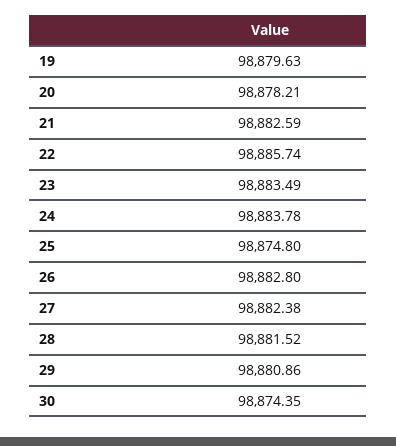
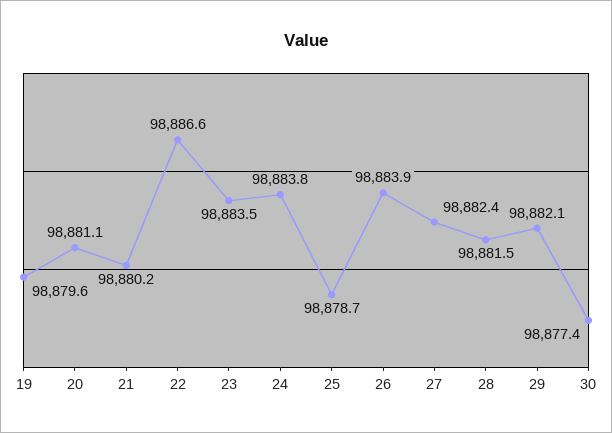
  {
    "19": 98879.63,
-   "20": 98878.21,
+   "20": 98881.1,
-   "21": 98882.59,
+   "21": 98880.2,
-   "22": 98885.74,
+   "22": 98886.6,
    "23": 98883.49,
    "24": 98883.78,
-   "25": 98874.8,
+   "25": 98878.7,
-   "26": 98882.8,
+   "26": 98883.9,
    "27": 98882.38,
    "28": 98881.52,
-   "29": 98880.86,
+   "29": 98882.1,
-   "30": 98874.35
+   "30": 98877.4
  }

